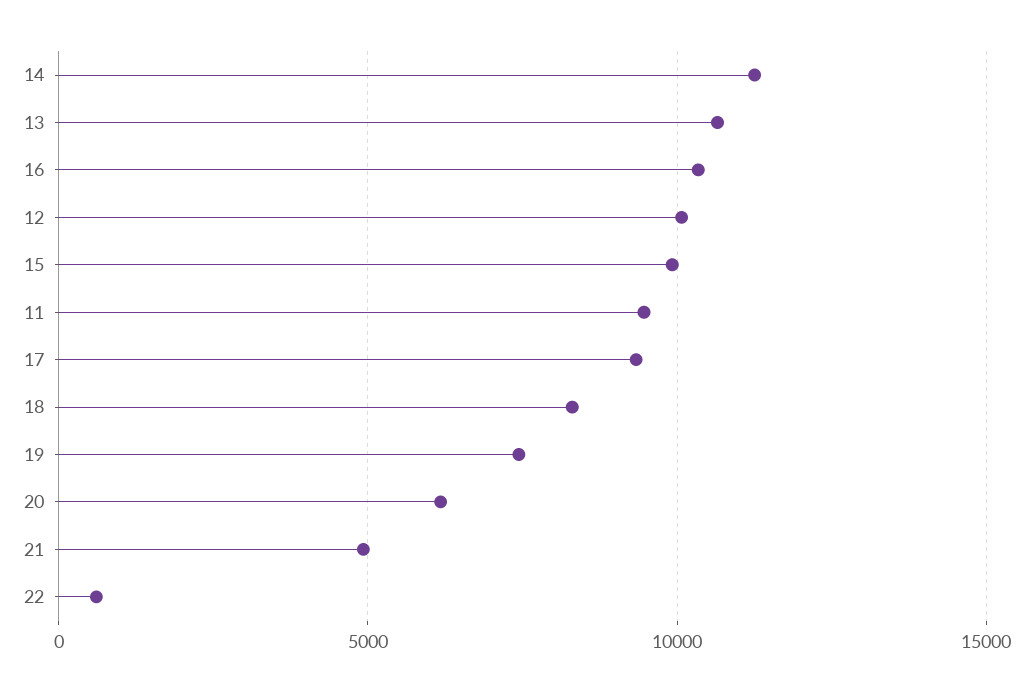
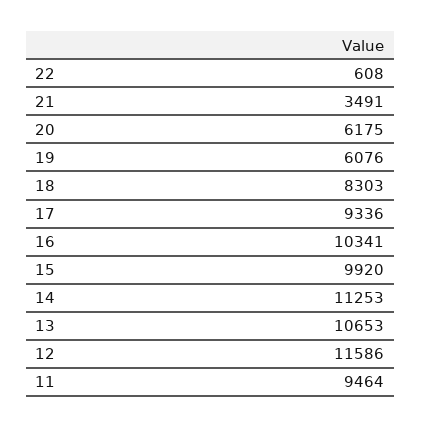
  {
    "14": 11253,
    "13": 10653,
    "16": 10341,
-   "12": 10000,
+   "12": 11586,
    "15": 9920,
    "11": 9464,
    "17": 9336,
    "18": 8303,
-   "19": 7500,
+   "19": 6076,
    "20": 6175,
-   "21": 5000,
+   "21": 3491,
    "22": 608
  }

